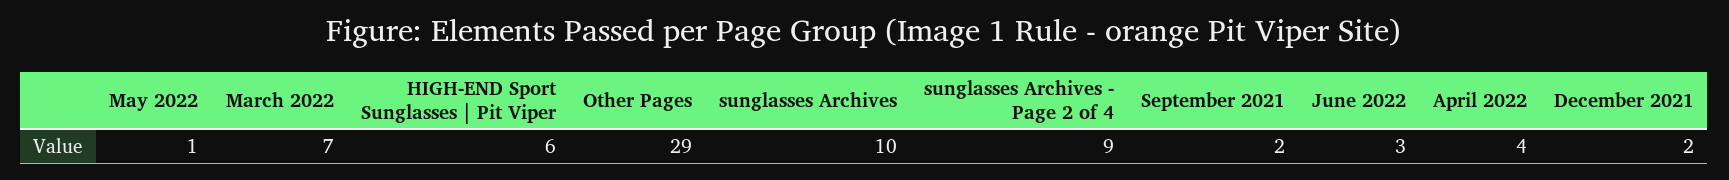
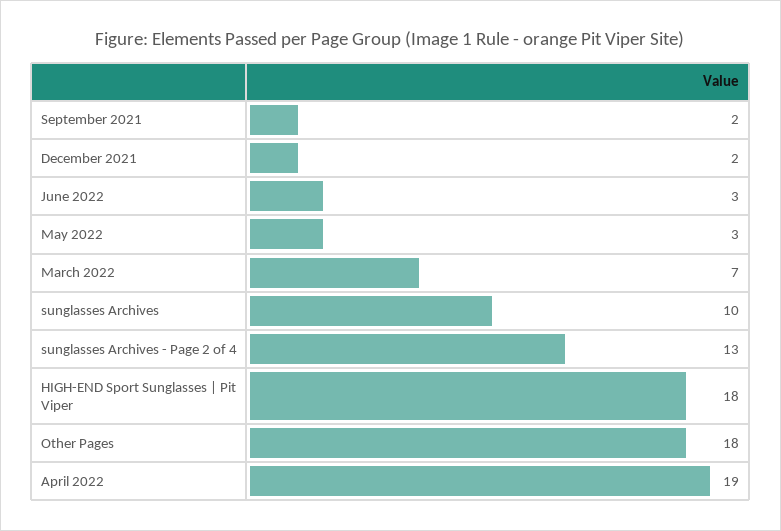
  {
-   "May 2022": 1,
+   "May 2022": 3,
    "March 2022": 7,
-   "HIGH-END Sport Sunglasses | Pit Viper": 6,
+   "HIGH-END Sport Sunglasses | Pit Viper": 18,
-   "Other Pages": 29,
+   "Other Pages": 18,
    "sunglasses Archives": 10,
-   "sunglasses Archives - Page 2 of 4": 9,
+   "sunglasses Archives - Page 2 of 4": 13,
    "September 2021": 2,
    "June 2022": 3,
-   "April 2022": 4,
+   "April 2022": 19,
    "December 2021": 2
  }

